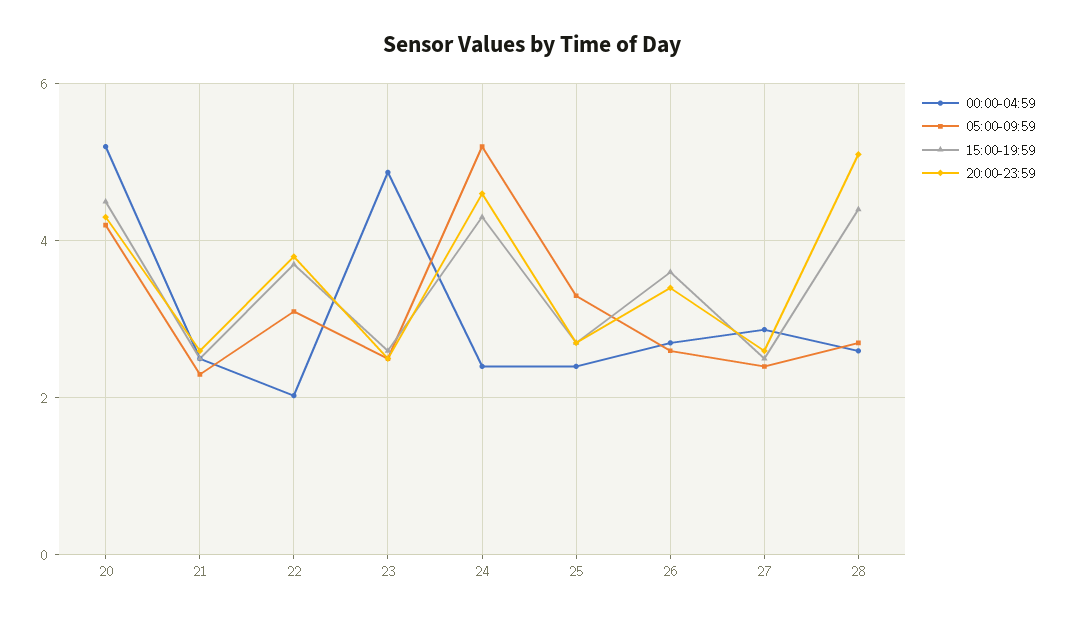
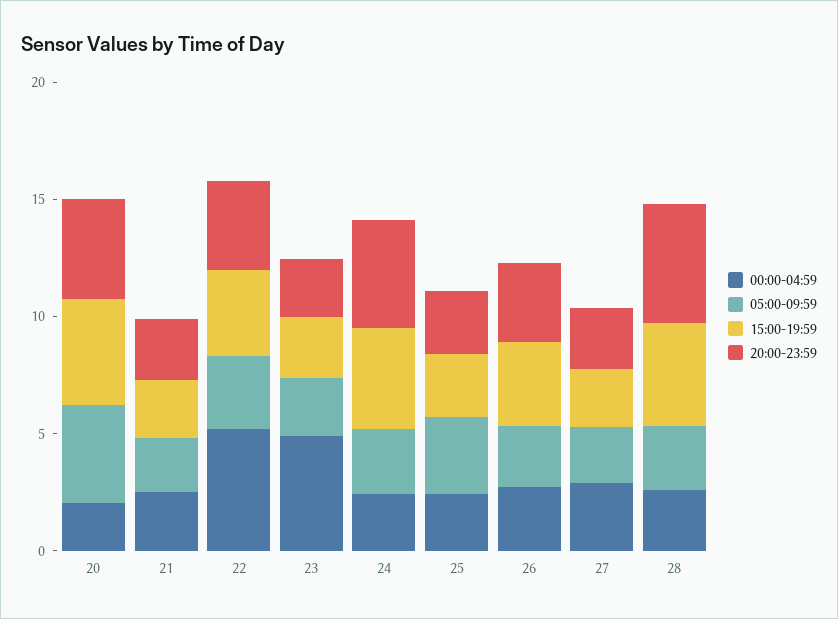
  {
    "00:00-04:59": {
-     "20": 5.2,
+     "20": 2,
      "21": 2.6,
-     "22": 2,
+     "22": 5,
      "23": 4.8,
      "24": 2.4,
      "25": 2.4,
      "26": 2.8,
      "27": 2.8,
      "28": 2.6
    },
    "05:00-09:59": {
      "20": 4.2,
      "21": 2.4,
      "22": 3.2,
      "23": 2.6,
-     "24": 5.2,
+     "24": 3,
      "25": 3.4,
      "26": 2.6,
      "27": 2.4,
      "28": 2.8
    },
    "15:00-19:59": {
      "20": 4.6,
      "21": 2.6,
      "22": 3.8,
      "23": 2.6,
      "24": 4.4,
      "25": 2.8,
      "26": 3.6,
      "27": 2.6,
      "28": 4.4
    },
    "20:00-23:59": {
      "20": 4.4,
      "21": 2.6,
      "22": 3.8,
      "23": 2.6,
      "24": 4.6,
      "25": 2.8,
      "26": 3.4,
      "27": 2.6,
      "28": 5.2
    }
  }

